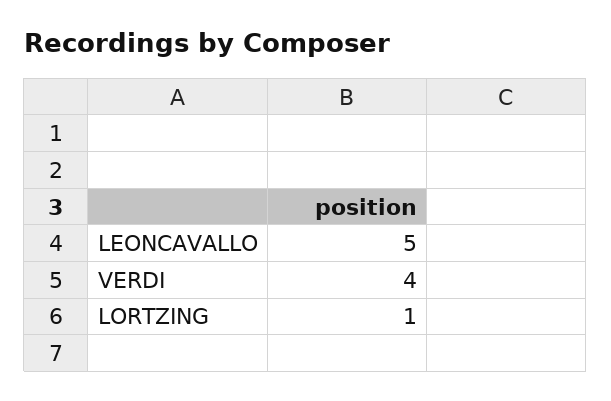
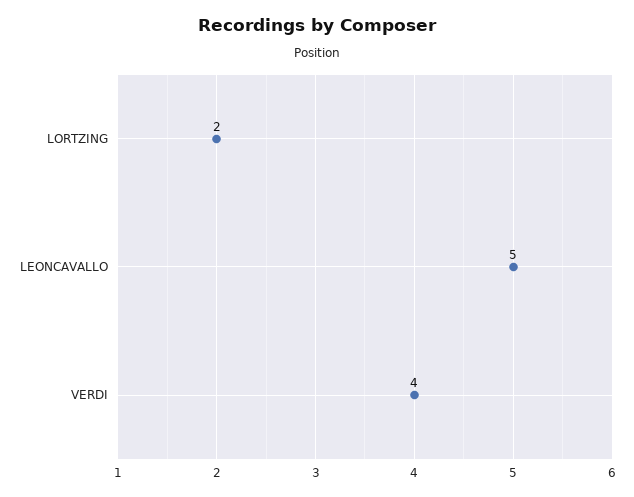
  {
    "LEONCAVALLO": 5,
    "VERDI": 4,
-   "LORTZING": 1
+   "LORTZING": 2
  }

